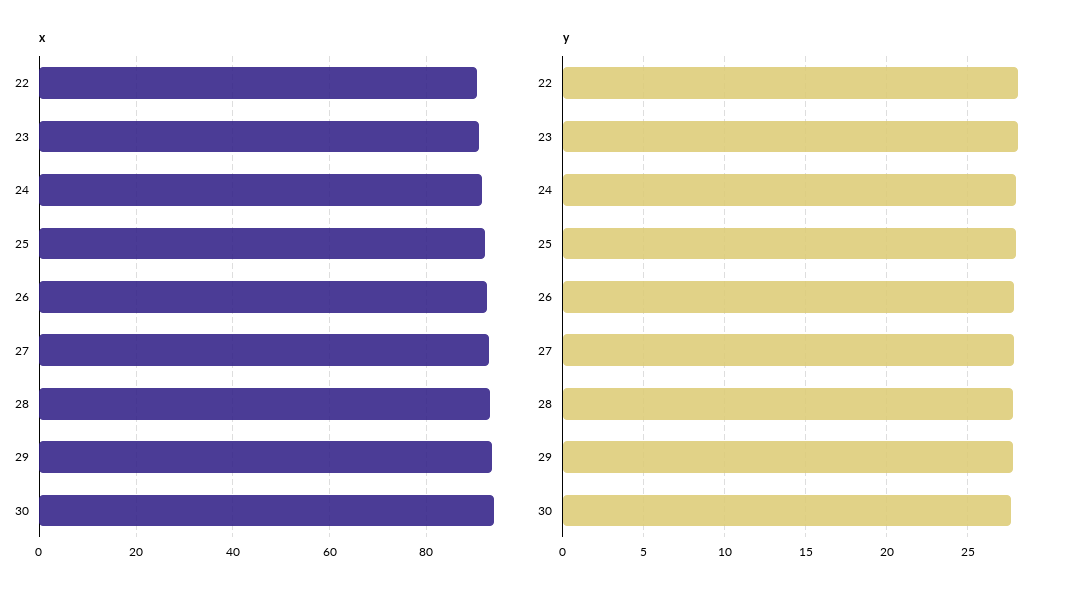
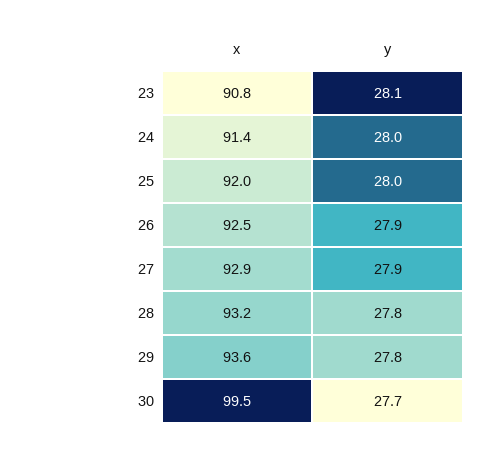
  {
    "x": {
-     "22": 90,
      "23": 90.8,
      "24": 91.4,
      "25": 92,
      "26": 92.5,
      "27": 92.9,
      "28": 93.2,
      "29": 93.6,
-     "30": 94
+     "30": 99.5
    },
    "y": {
-     "22": 28,
      "23": 28.1,
      "24": 28,
      "25": 28,
      "26": 27.9,
      "27": 27.9,
      "28": 27.8,
      "29": 27.8,
      "30": 27.7
    }
  }

